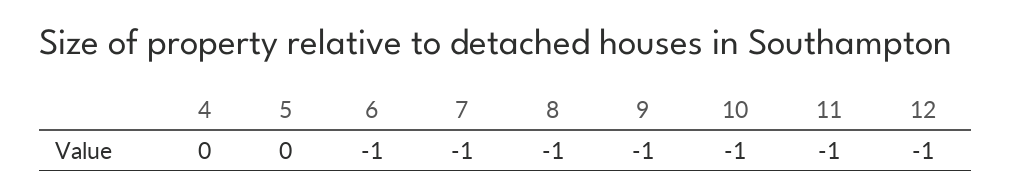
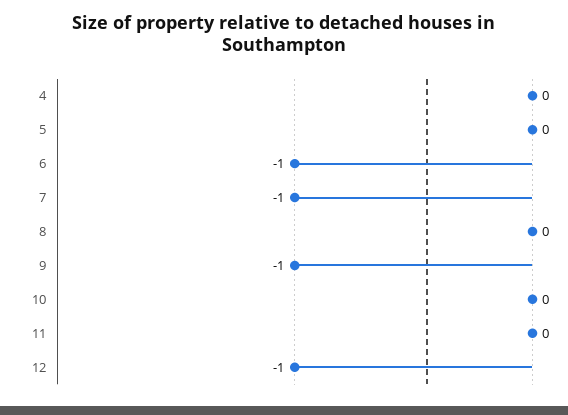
  {
    "4": 0,
    "5": 0,
    "6": -1,
    "7": -1,
-   "8": -1,
+   "8": 0,
    "9": -1,
-   "10": -1,
+   "10": 0,
-   "11": -1,
+   "11": 0,
    "12": -1
  }

